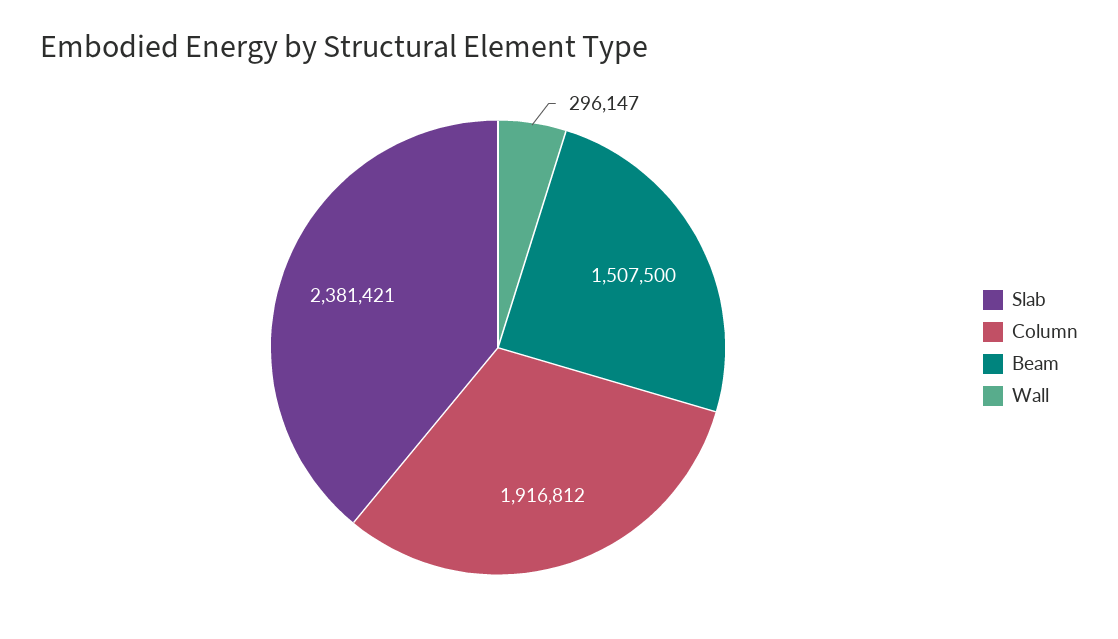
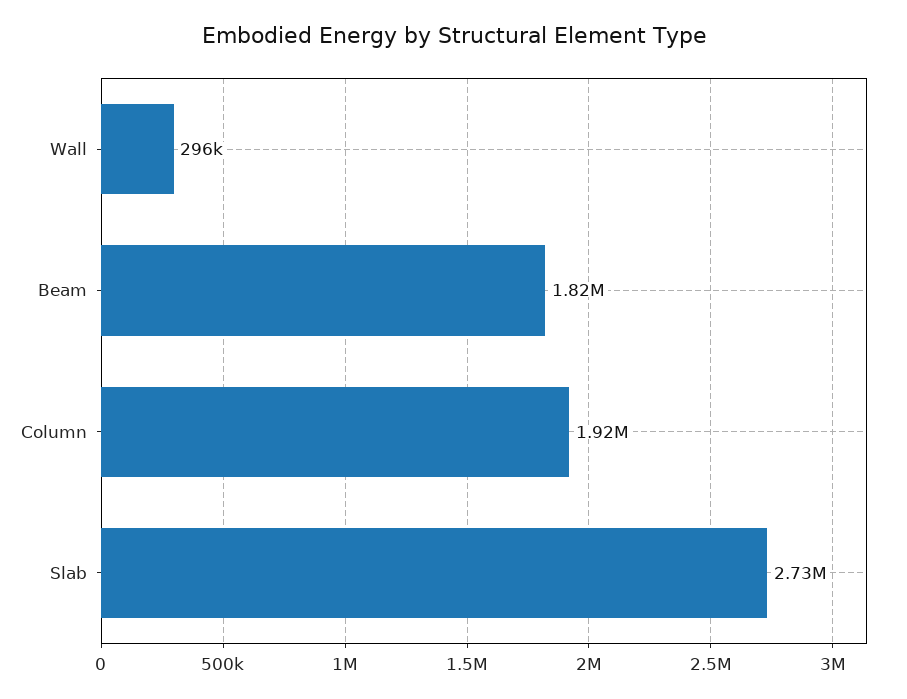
  {
-   "Slab": 2381421,
+   "Slab": 2730000,
    "Column": 1916812,
-   "Beam": 1507500,
+   "Beam": 1820000,
    "Wall": 296147
  }

